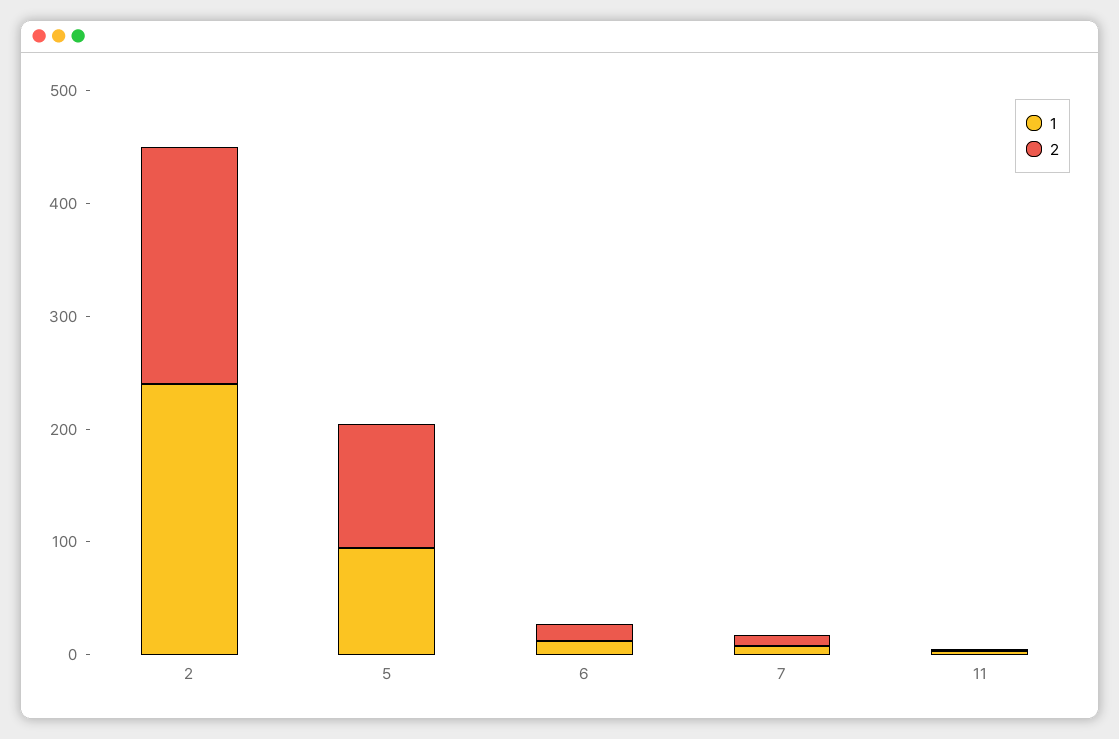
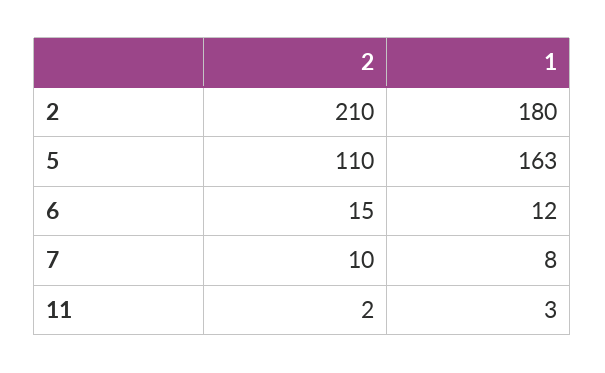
  {
    "1": {
-     "2": 240,
+     "2": 180,
-     "5": 100,
+     "5": 163,
      "6": 12,
      "7": 8,
      "11": 3
    },
    "2": {
      "2": 210,
      "5": 110,
      "6": 15,
      "7": 10,
      "11": 2
    }
  }

